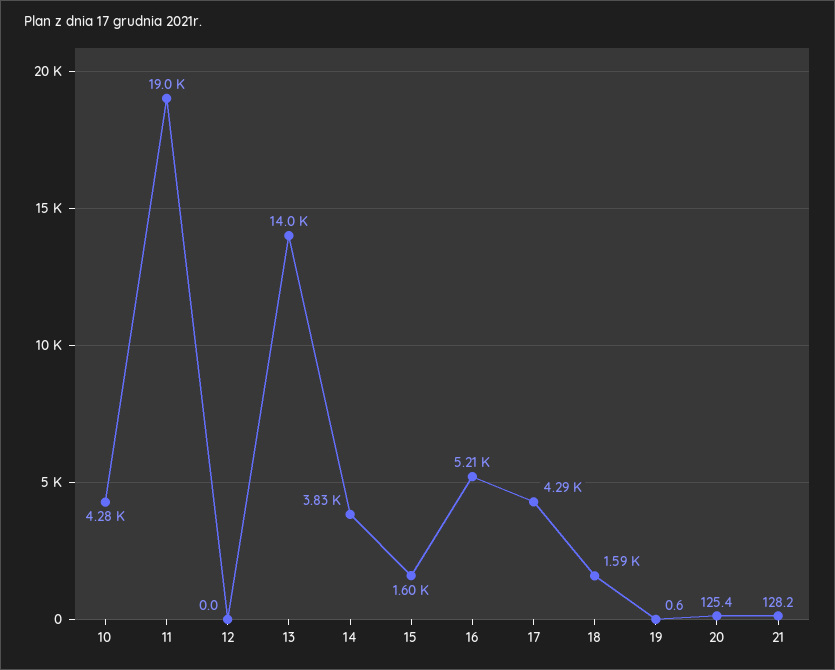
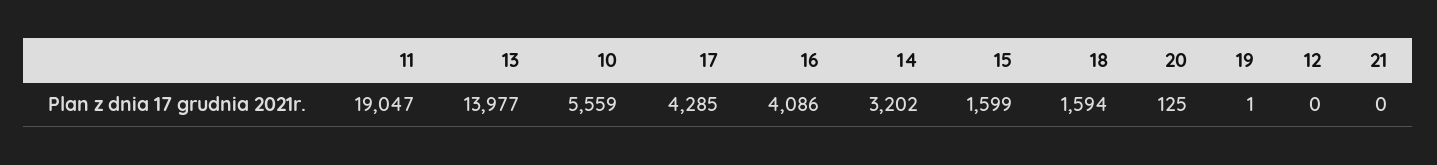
  {
-   "10": 4280,
+   "10": 5559,
    "11": 19047,
    "12": 0,
    "13": 13977,
-   "14": 3830,
+   "14": 3202,
    "15": 1599,
-   "16": 5210,
+   "16": 4086,
    "17": 4285,
    "18": 1594,
    "19": 0.6,
    "20": 125.4,
-   "21": 128.2
+   "21": 0
  }

